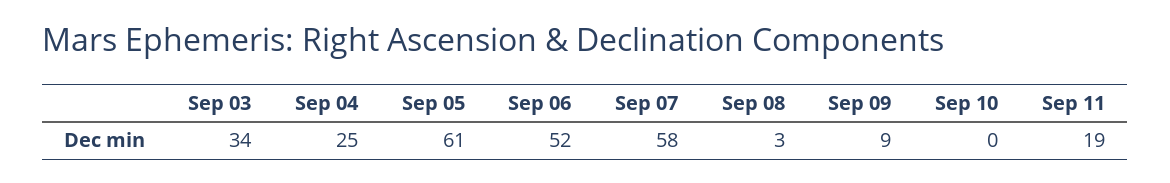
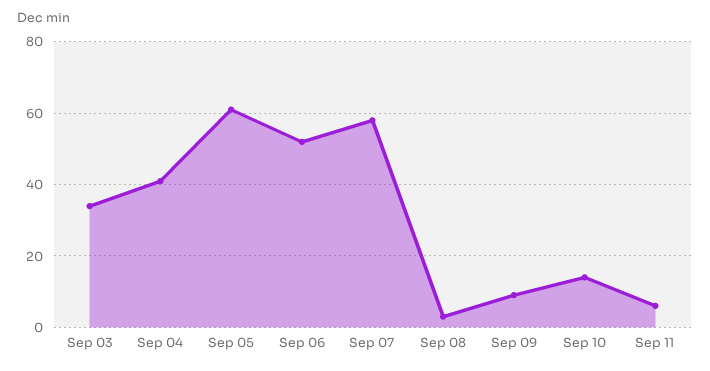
  {
    "Sep 03": 34,
-   "Sep 04": 25,
+   "Sep 04": 40,
    "Sep 05": 61,
    "Sep 06": 52,
    "Sep 07": 58,
    "Sep 08": 3,
    "Sep 09": 9,
-   "Sep 10": 0,
+   "Sep 10": 15,
-   "Sep 11": 19
+   "Sep 11": 5
  }

